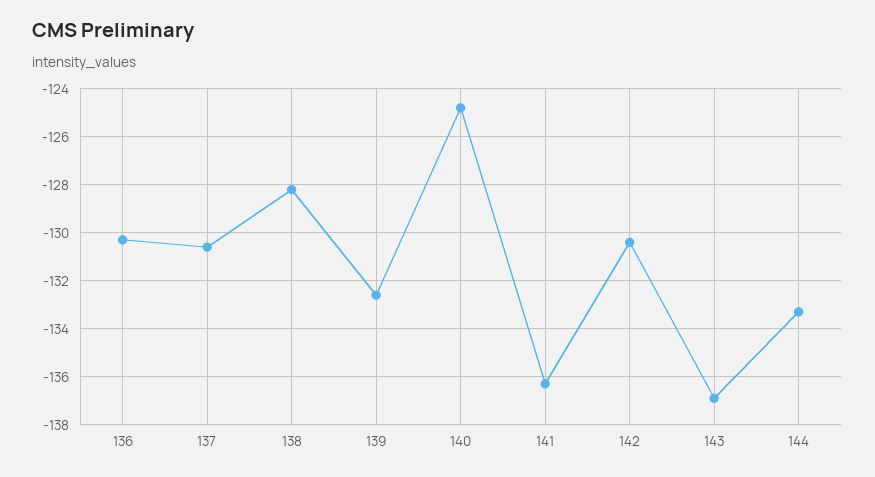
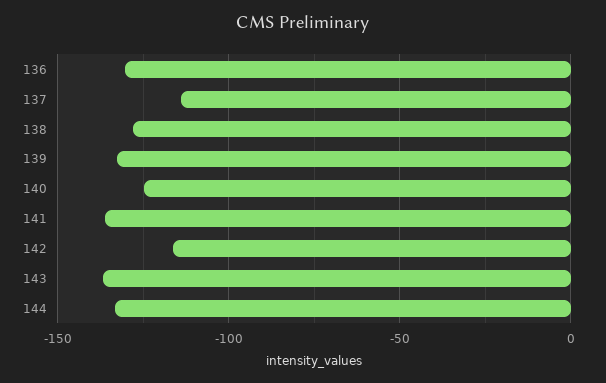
  {
    "136": -130.5,
-   "137": -130.5,
+   "137": -115,
    "138": -128,
    "139": -132.5,
    "140": -125,
    "141": -136.5,
-   "142": -130.5,
+   "142": -115,
    "143": -137,
    "144": -133.5
  }

